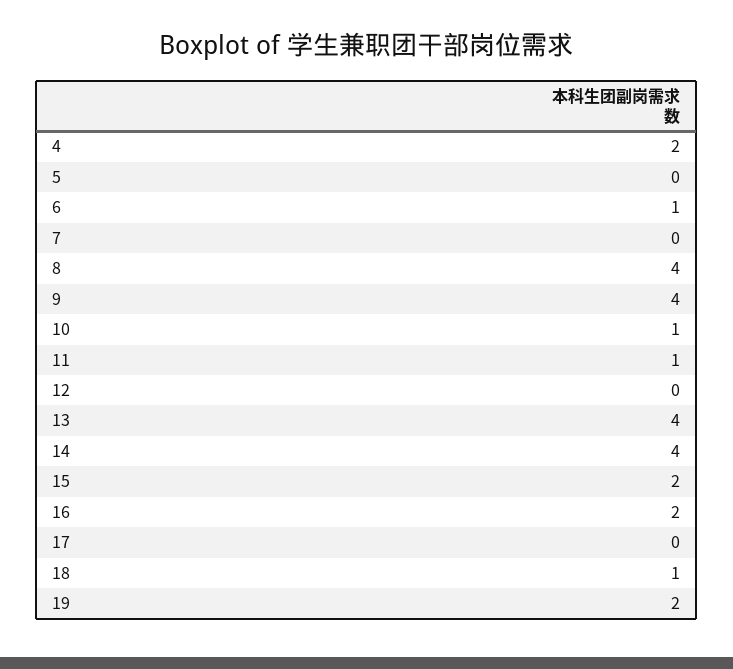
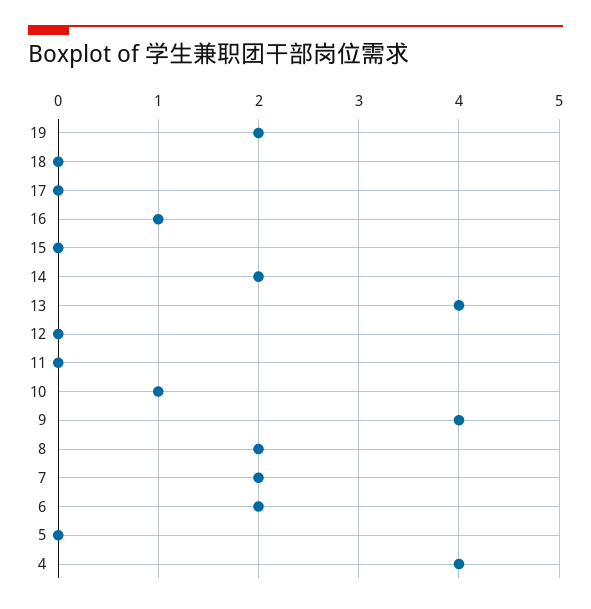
  {
-   "4": 2,
+   "4": 4,
    "5": 0,
-   "6": 1,
+   "6": 2,
-   "7": 0,
+   "7": 2,
-   "8": 4,
+   "8": 2,
    "9": 4,
    "10": 1,
-   "11": 1,
+   "11": 0,
    "12": 0,
    "13": 4,
-   "14": 4,
+   "14": 2,
-   "15": 2,
+   "15": 0,
-   "16": 2,
+   "16": 1,
    "17": 0,
-   "18": 1,
+   "18": 0,
    "19": 2
  }

